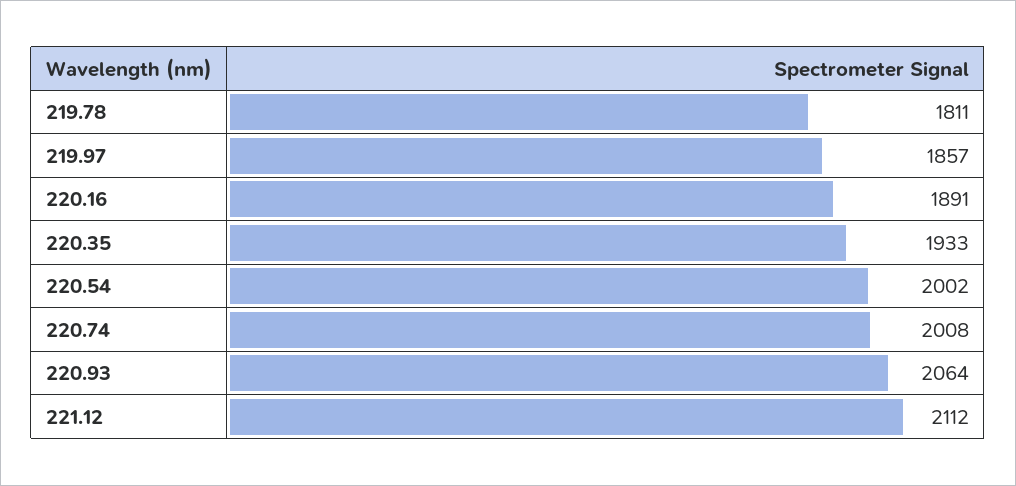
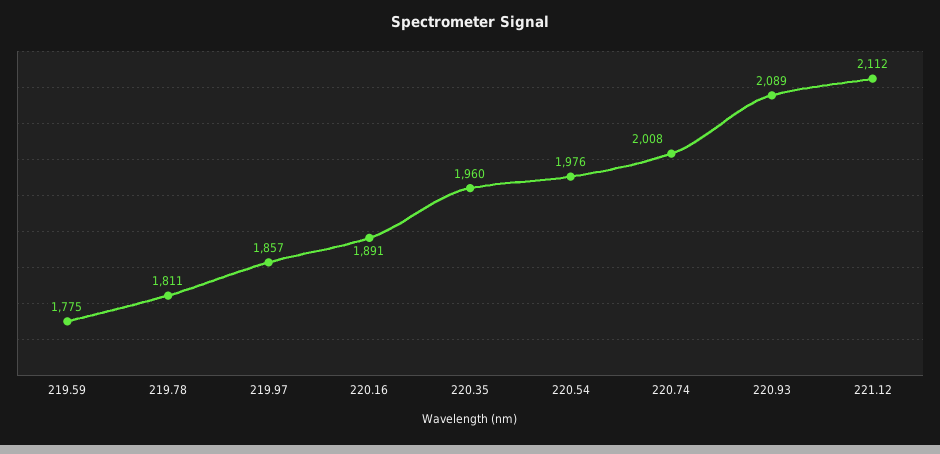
  {
    "219.78": 1811,
    "219.97": 1857,
    "220.16": 1891,
-   "220.35": 1933,
+   "220.35": 1960,
-   "220.54": 2002,
+   "220.54": 1976,
    "220.74": 2008,
-   "220.93": 2064,
+   "220.93": 2089,
-   "221.12": 2112
+   "221.12": 2112,
+   "219.59": 1775
  }

